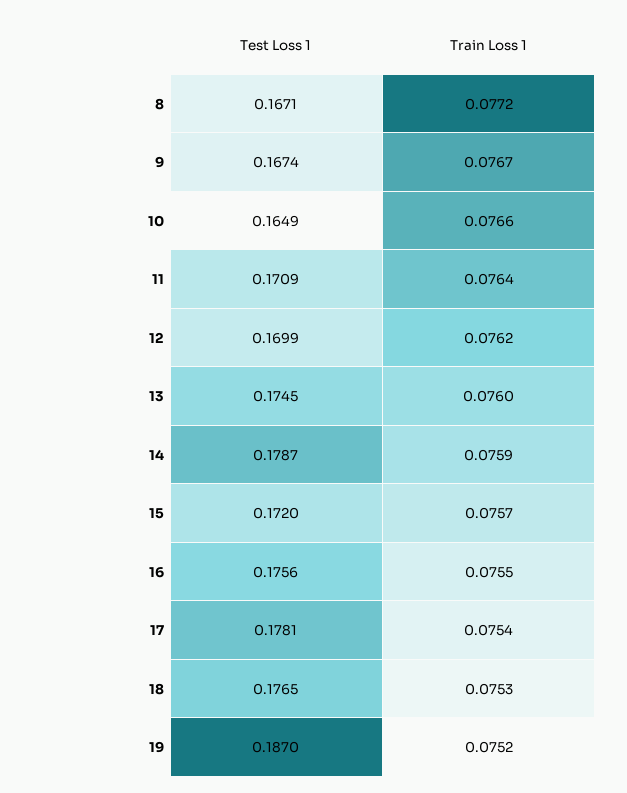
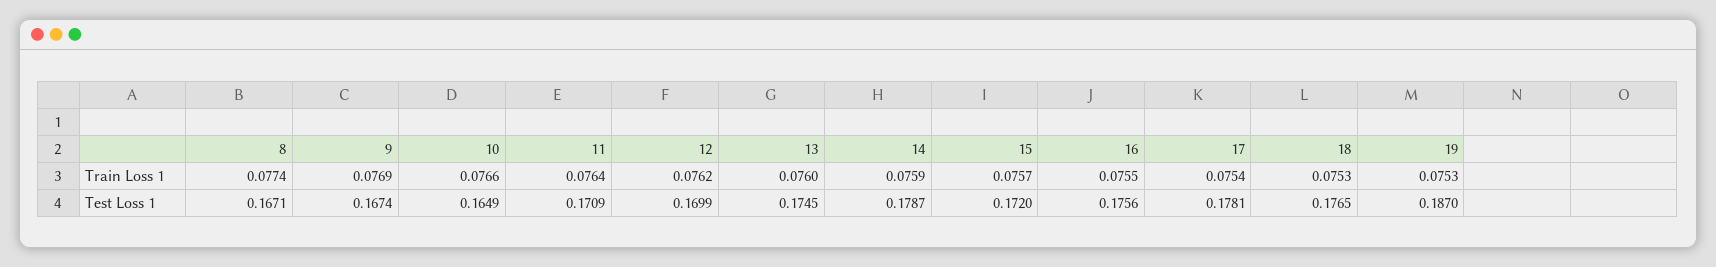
  {
    "Test Loss 1": {
      "8": 0.1671,
      "9": 0.1674,
      "10": 0.1649,
      "11": 0.1709,
      "12": 0.1699,
      "13": 0.1745,
      "14": 0.1787,
      "15": 0.172,
      "16": 0.1756,
      "17": 0.1781,
      "18": 0.1765,
      "19": 0.187
    },
    "Train Loss 1": {
-     "8": 0.0772,
+     "8": 0.0774,
-     "9": 0.0767,
+     "9": 0.0769,
      "10": 0.0766,
      "11": 0.0764,
      "12": 0.0762,
      "13": 0.076,
      "14": 0.0759,
      "15": 0.0757,
      "16": 0.0755,
      "17": 0.0754,
      "18": 0.0753,
-     "19": 0.0752
+     "19": 0.0753
    }
  }

